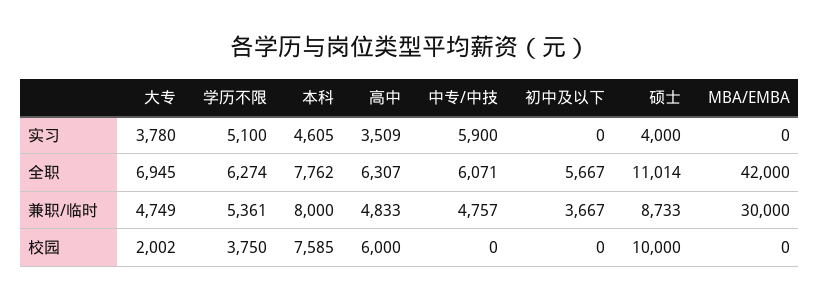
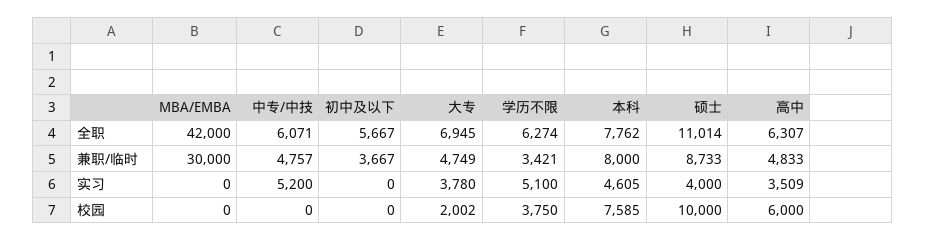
  {
    "大专": {
      "实习": 3780,
      "全职": 6945,
      "兼职/临时": 4749,
      "校园": 2002
    },
    "学历不限": {
      "实习": 5100,
      "全职": 6274,
-     "兼职/临时": 5361,
+     "兼职/临时": 3421,
      "校园": 3750
    },
    "本科": {
      "实习": 4605,
      "全职": 7762,
      "兼职/临时": 8000,
      "校园": 7585
    },
    "高中": {
      "实习": 3509,
      "全职": 6307,
      "兼职/临时": 4833,
      "校园": 6000
    },
    "中专/中技": {
-     "实习": 5900,
+     "实习": 5200,
      "全职": 6071,
      "兼职/临时": 4757,
      "校园": 0
    },
    "初中及以下": {
      "实习": 0,
      "全职": 5667,
      "兼职/临时": 3667,
      "校园": 0
    },
    "硕士": {
      "实习": 4000,
      "全职": 11014,
      "兼职/临时": 8733,
      "校园": 10000
    },
    "MBA/EMBA": {
      "实习": 0,
      "全职": 42000,
      "兼职/临时": 30000,
      "校园": 0
    }
  }

